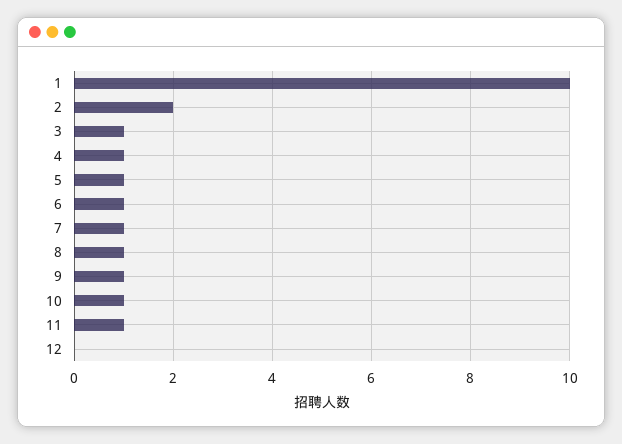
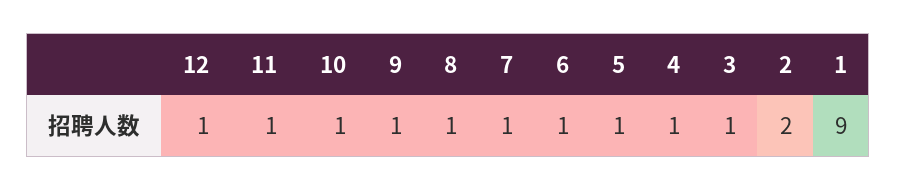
  {
-   "1": 10,
+   "1": 9,
    "2": 2,
    "3": 1,
    "4": 1,
    "5": 1,
    "6": 1,
    "7": 1,
    "8": 1,
    "9": 1,
    "10": 1,
    "11": 1,
-   "12": 0
+   "12": 1
  }

